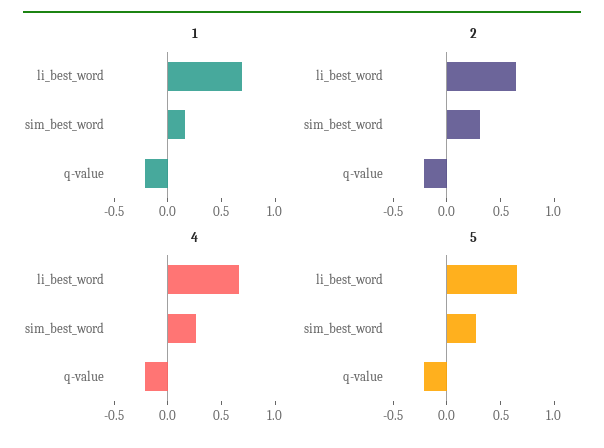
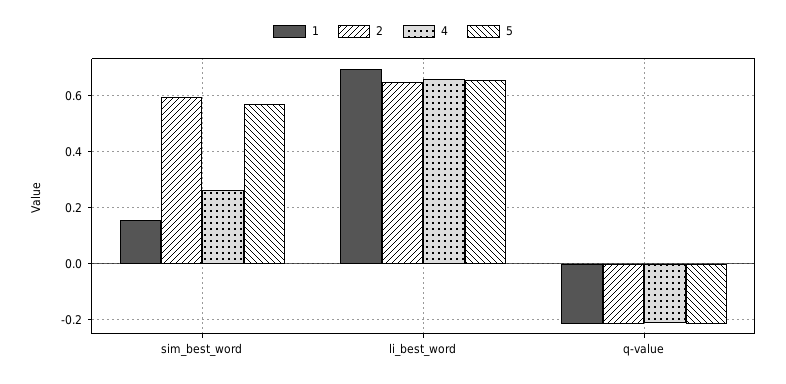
  {
    "1": {
      "li_best_word": 0.7,
      "sim_best_word": 0.15,
      "q-value": -0.225
    },
    "2": {
      "li_best_word": 0.65,
-     "sim_best_word": 0.3,
+     "sim_best_word": 0.6,
      "q-value": -0.225
    },
    "4": {
      "li_best_word": 0.65,
      "sim_best_word": 0.275,
      "q-value": -0.2
    },
    "5": {
      "li_best_word": 0.65,
-     "sim_best_word": 0.3,
+     "sim_best_word": 0.575,
      "q-value": -0.225
    }
  }

